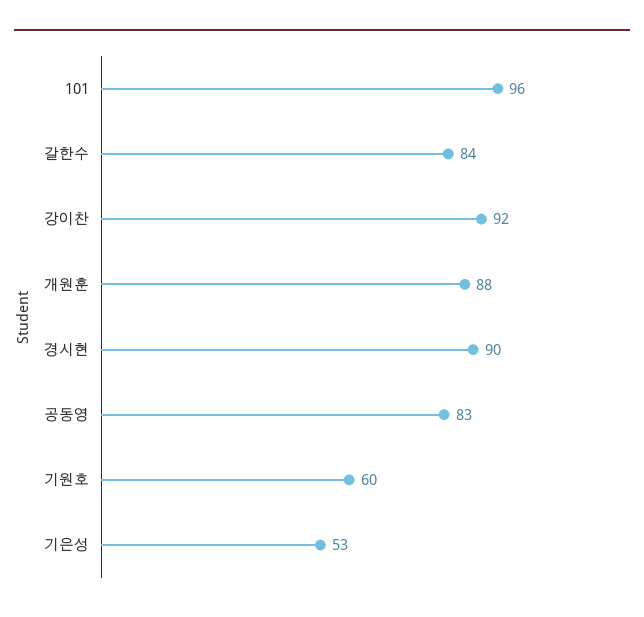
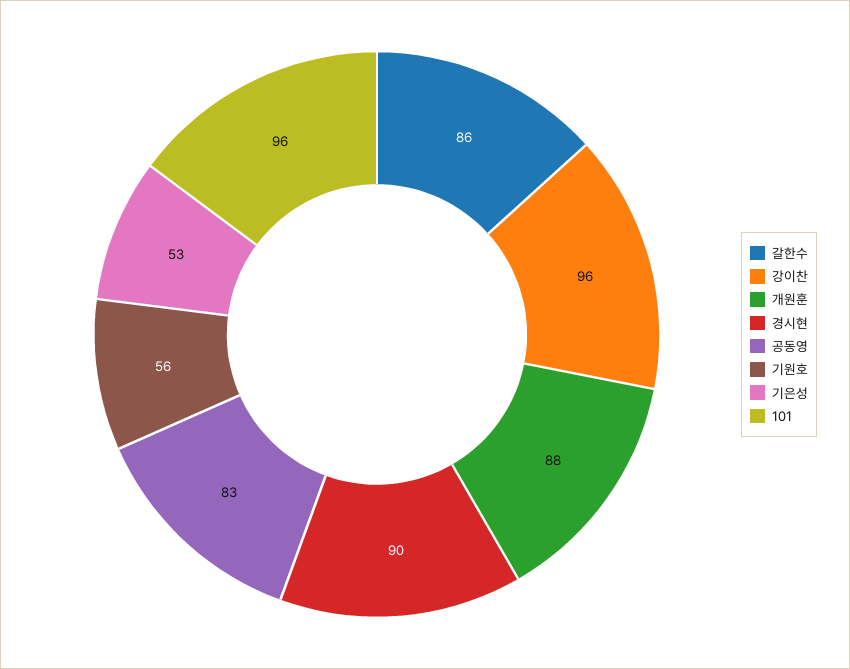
  {
    "101": 96,
-   "갈한수": 84,
+   "갈한수": 86,
-   "강이찬": 92,
+   "강이찬": 96,
    "개원훈": 88,
    "경시현": 90,
    "공동영": 83,
-   "기원호": 60,
+   "기원호": 56,
    "기은성": 53
  }

